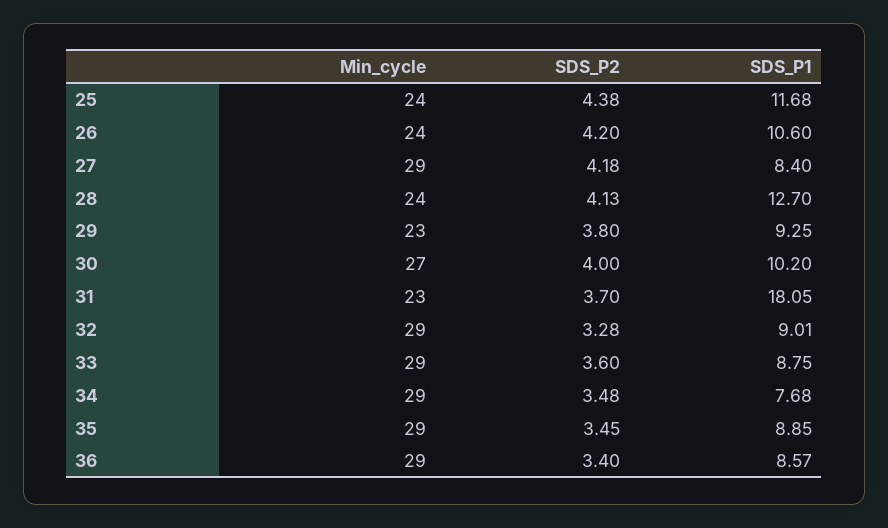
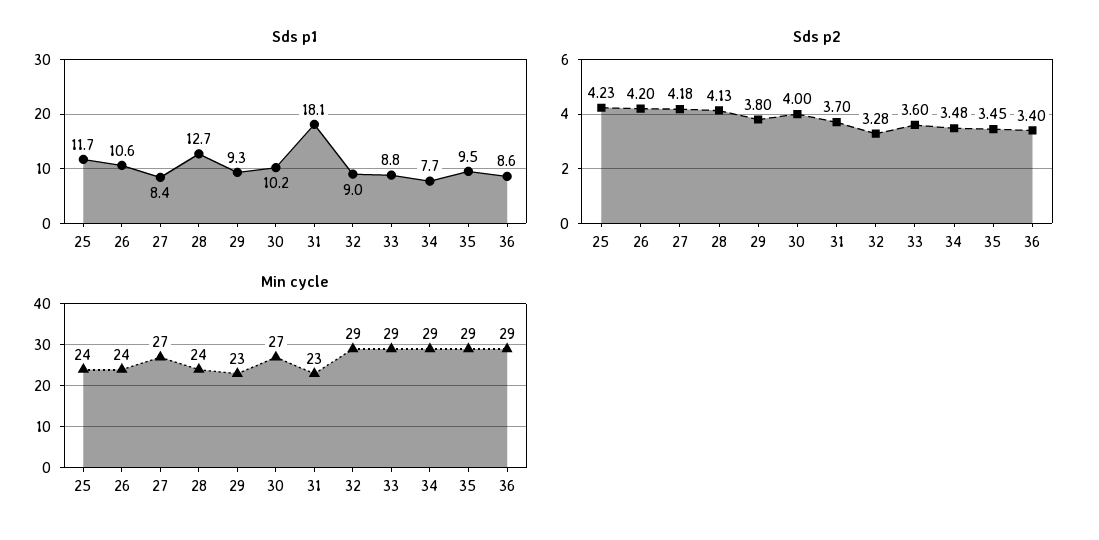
  {
    "Min_cycle": {
      "25": 24,
      "26": 24,
-     "27": 29,
+     "27": 27,
      "28": 24,
      "29": 23,
      "30": 27,
      "31": 23,
      "32": 29,
      "33": 29,
      "34": 29,
      "35": 29,
      "36": 29
    },
    "SDS_P2": {
-     "25": 4.38,
+     "25": 4.23,
      "26": 4.2,
      "27": 4.18,
      "28": 4.13,
      "29": 3.8,
      "30": 4,
      "31": 3.7,
      "32": 3.28,
      "33": 3.6,
      "34": 3.48,
      "35": 3.45,
      "36": 3.4
    },
    "SDS_P1": {
      "25": 11.68,
      "26": 10.6,
      "27": 8.4,
      "28": 12.7,
      "29": 9.25,
      "30": 10.2,
      "31": 18.05,
      "32": 9.01,
      "33": 8.75,
      "34": 7.68,
-     "35": 8.85,
+     "35": 9.5,
      "36": 8.57
    }
  }

